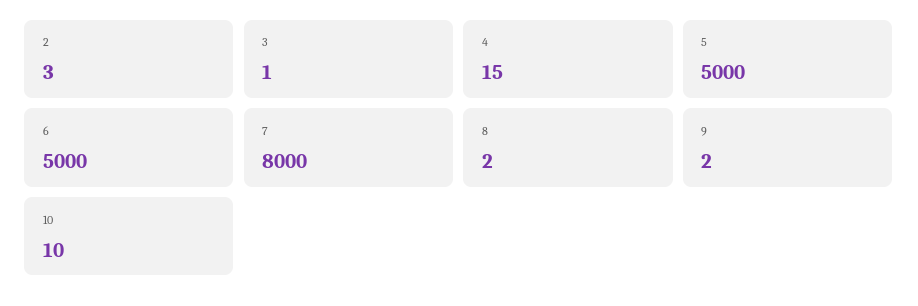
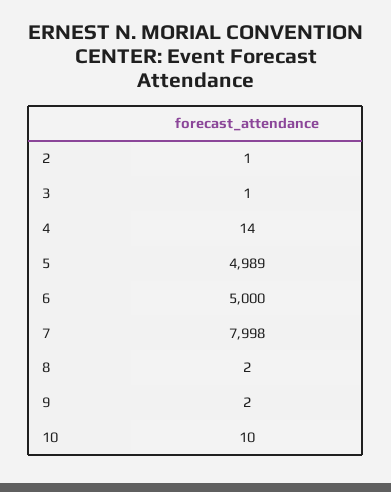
  {
-   "2": 3,
+   "2": 1,
    "3": 1,
-   "4": 15,
+   "4": 14,
-   "5": 5000,
+   "5": 4989,
    "6": 5000,
-   "7": 8000,
+   "7": 7998,
    "8": 2,
    "9": 2,
    "10": 10
  }

